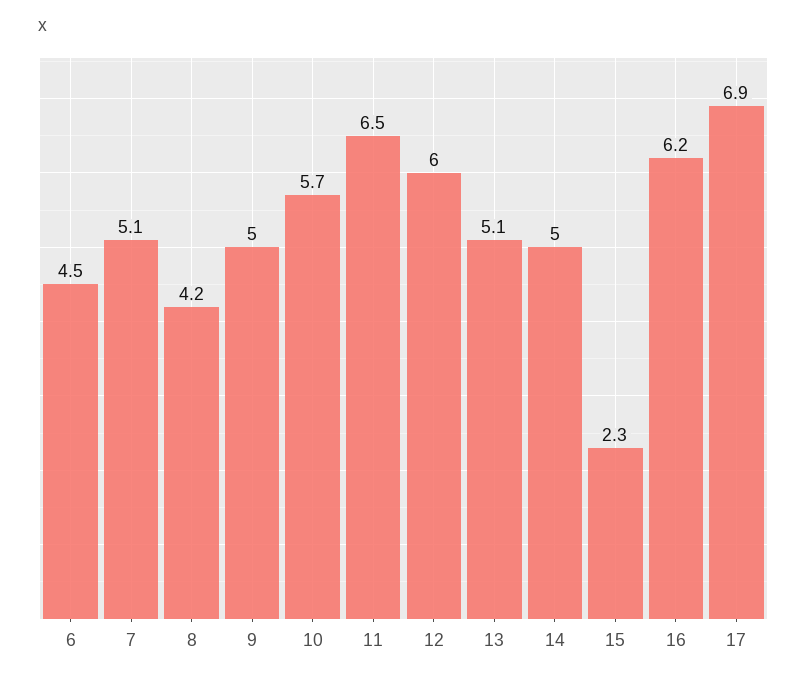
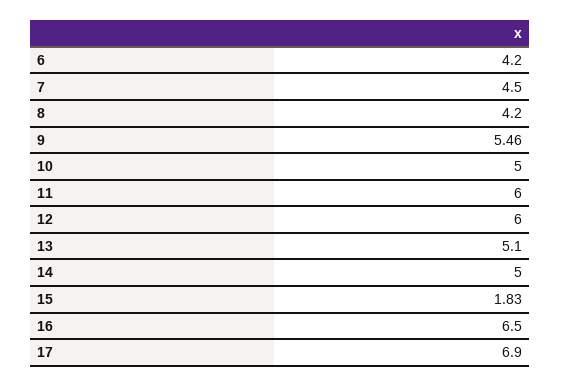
  {
-   "6": 4.5,
+   "6": 4.2,
-   "7": 5.1,
+   "7": 4.5,
    "8": 4.2,
-   "9": 5,
+   "9": 5.46,
-   "10": 5.7,
+   "10": 5,
-   "11": 6.5,
+   "11": 6,
    "12": 6,
    "13": 5.1,
    "14": 5,
-   "15": 2.3,
+   "15": 1.83,
-   "16": 6.2,
+   "16": 6.5,
    "17": 6.9
  }

